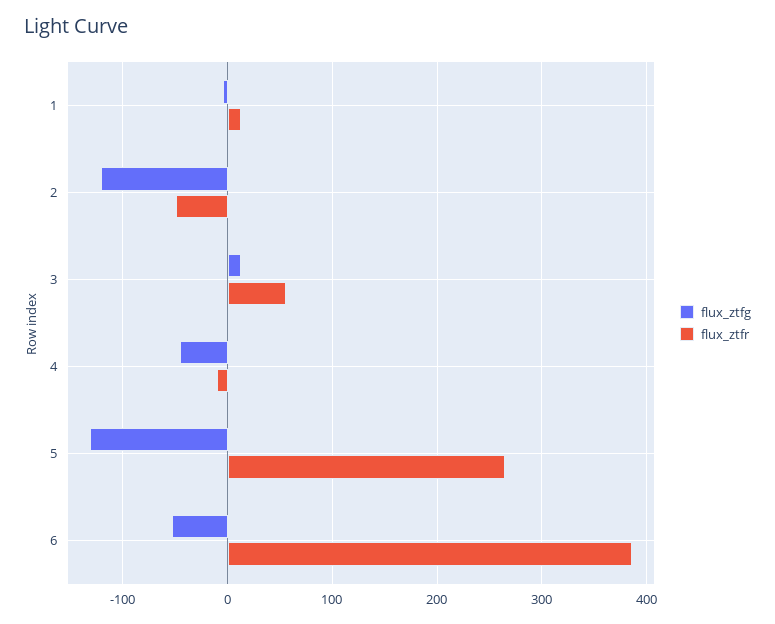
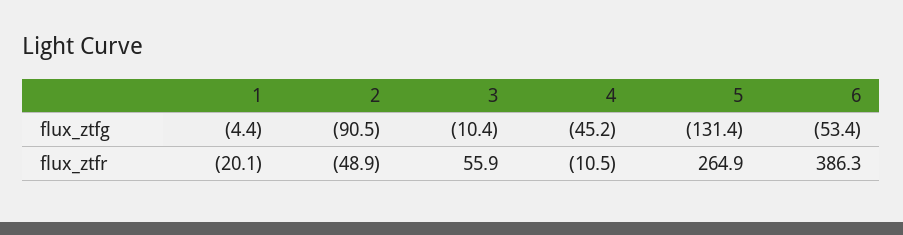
  {
    "flux_ztfg": {
      "1": -4.4,
-     "2": -120,
+     "2": -90.5,
-     "3": 10,
+     "3": -10.4,
      "4": -45.2,
      "5": -131.4,
      "6": -53.4
    },
    "flux_ztfr": {
-     "1": 10,
+     "1": -20.1,
      "2": -48.9,
      "3": 55.9,
      "4": -10.5,
      "5": 264.9,
      "6": 386.3
    }
  }

